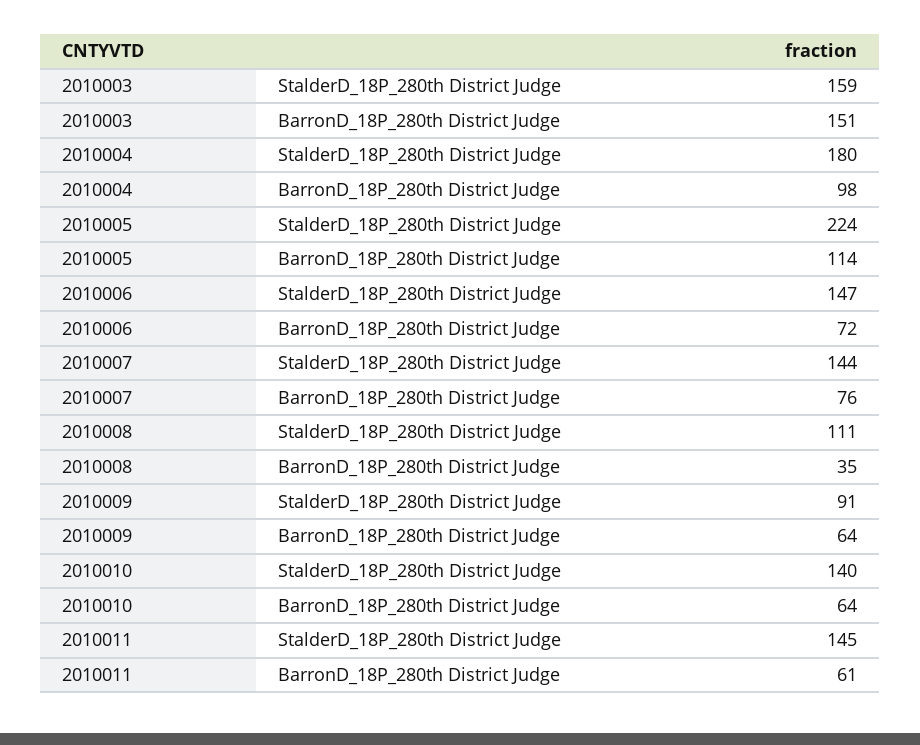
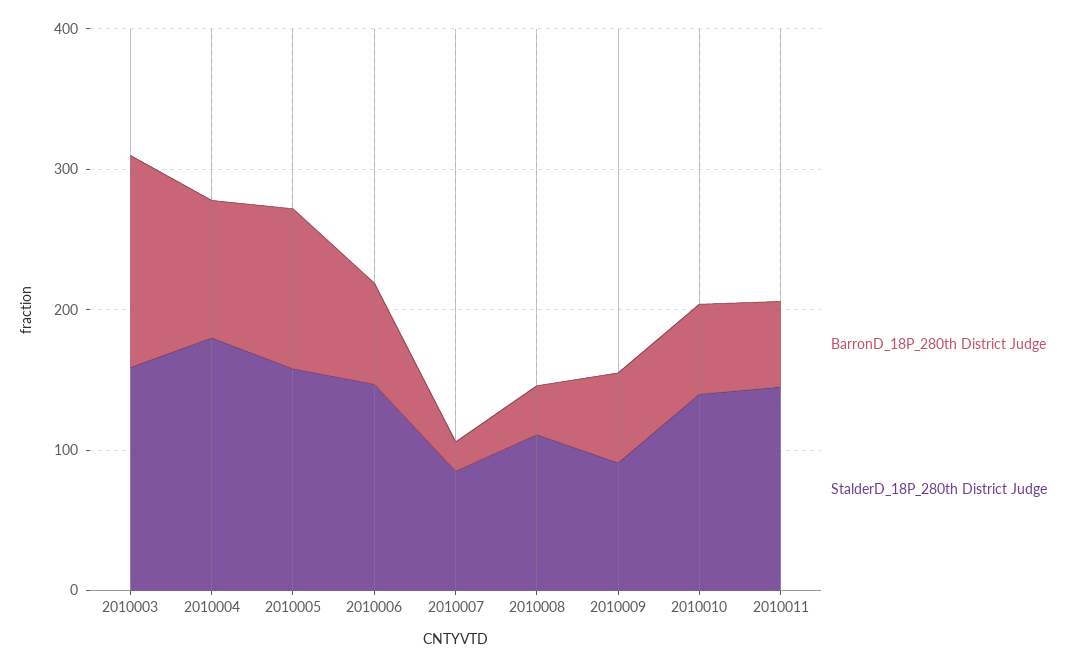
  {
    "StalderD_18P_280th District Judge": {
      "2010003": 159,
      "2010004": 180,
-     "2010005": 224,
+     "2010005": 160,
      "2010006": 147,
-     "2010007": 144,
+     "2010007": 80,
      "2010008": 111,
      "2010009": 91,
      "2010010": 140,
      "2010011": 145
    },
    "BarronD_18P_280th District Judge": {
      "2010003": 151,
      "2010004": 98,
      "2010005": 114,
      "2010006": 72,
-     "2010007": 76,
+     "2010007": 20,
      "2010008": 35,
      "2010009": 64,
      "2010010": 64,
      "2010011": 61
    }
  }

